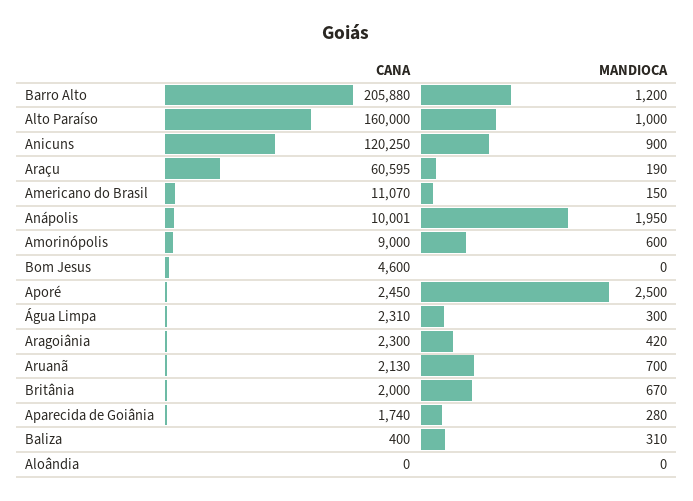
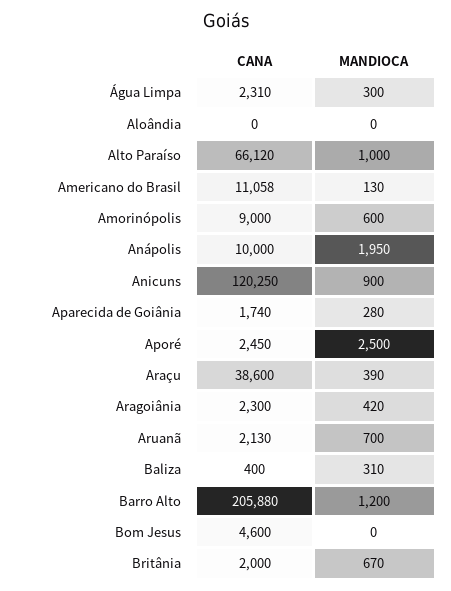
  {
    "CANA": {
      "Barro Alto": 205880,
-     "Alto Paraíso": 160000,
+     "Alto Paraíso": 66120,
      "Anicuns": 120250,
-     "Araçu": 60595,
+     "Araçu": 38600,
-     "Americano do Brasil": 11070,
+     "Americano do Brasil": 11058,
-     "Anápolis": 10001,
+     "Anápolis": 10000,
      "Amorinópolis": 9000,
      "Bom Jesus": 4600,
      "Aporé": 2450,
      "Água Limpa": 2310,
      "Aragoiânia": 2300,
      "Aruanã": 2130,
      "Britânia": 2000,
      "Aparecida de Goiânia": 1740,
      "Baliza": 400,
      "Aloândia": 0
    },
    "MANDIOCA": {
      "Barro Alto": 1200,
      "Alto Paraíso": 1000,
      "Anicuns": 900,
-     "Araçu": 190,
+     "Araçu": 390,
-     "Americano do Brasil": 150,
+     "Americano do Brasil": 130,
      "Anápolis": 1950,
      "Amorinópolis": 600,
      "Bom Jesus": 0,
      "Aporé": 2500,
      "Água Limpa": 300,
      "Aragoiânia": 420,
      "Aruanã": 700,
      "Britânia": 670,
      "Aparecida de Goiânia": 280,
      "Baliza": 310,
      "Aloândia": 0
    }
  }

